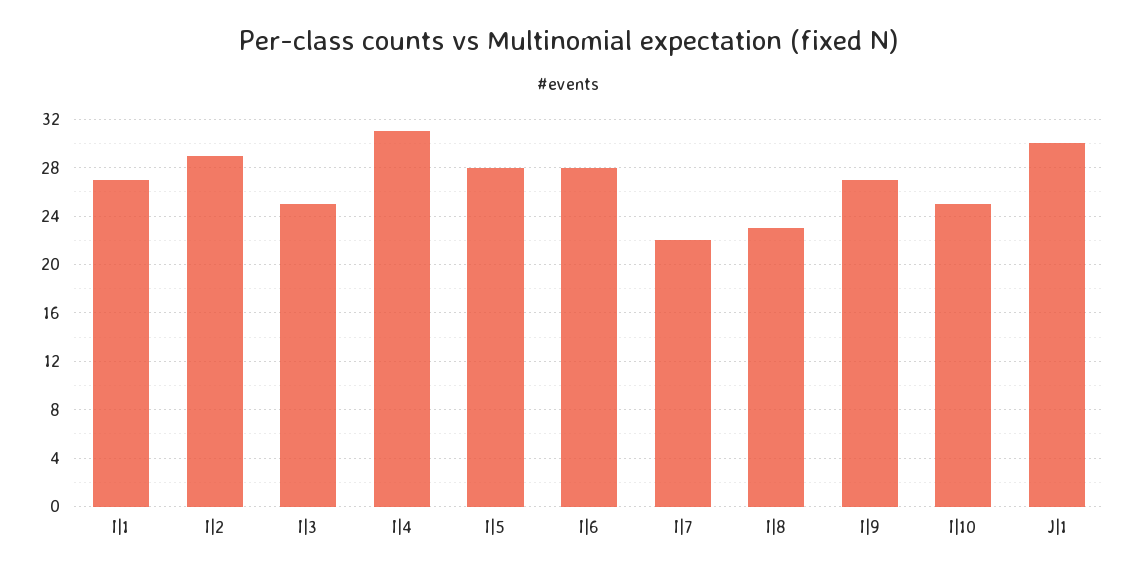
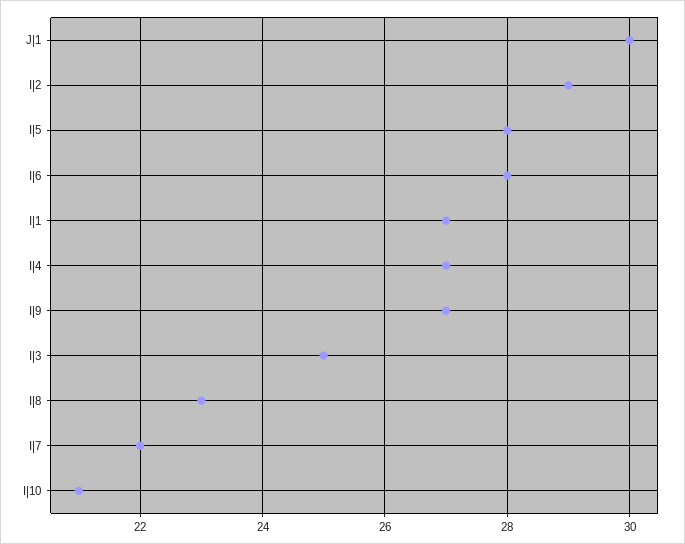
  {
    "I|1": 27,
    "I|2": 29,
    "I|3": 25,
-   "I|4": 31,
+   "I|4": 27,
    "I|5": 28,
    "I|6": 28,
    "I|7": 22,
    "I|8": 23,
    "I|9": 27,
-   "I|10": 25,
+   "I|10": 21,
    "J|1": 30
  }

